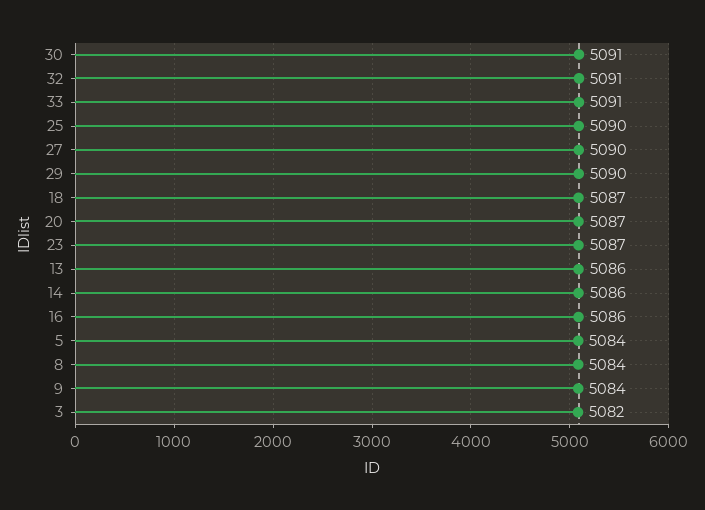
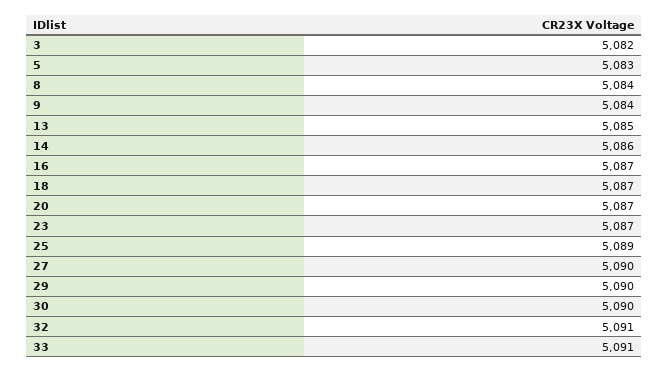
  {
-   "30": 5091,
+   "30": 5090,
    "32": 5091,
    "33": 5091,
-   "25": 5090,
+   "25": 5089,
    "27": 5090,
    "29": 5090,
    "18": 5087,
    "20": 5087,
    "23": 5087,
-   "13": 5086,
+   "13": 5085,
    "14": 5086,
-   "16": 5086,
+   "16": 5087,
-   "5": 5084,
+   "5": 5083,
    "8": 5084,
    "9": 5084,
    "3": 5082
  }

